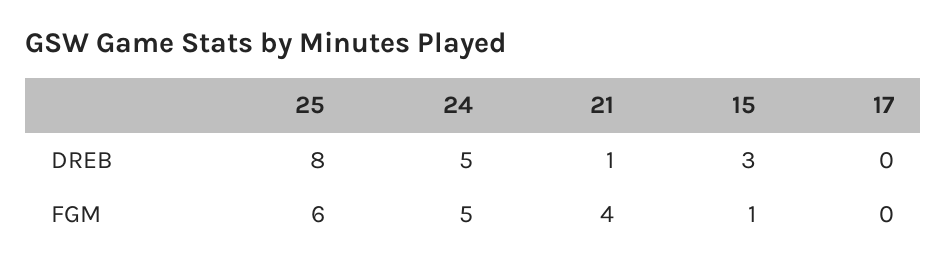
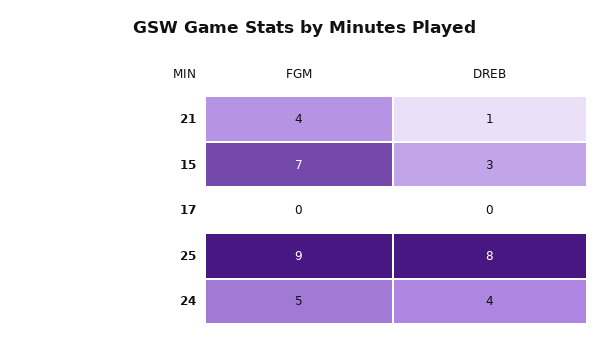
  {
    "25": {
      "DREB": 8,
-     "FGM": 6
+     "FGM": 9
    },
    "24": {
-     "DREB": 5,
+     "DREB": 4,
      "FGM": 5
    },
    "21": {
      "DREB": 1,
      "FGM": 4
    },
    "15": {
      "DREB": 3,
-     "FGM": 1
+     "FGM": 7
    },
    "17": {
      "DREB": 0,
      "FGM": 0
    }
  }

